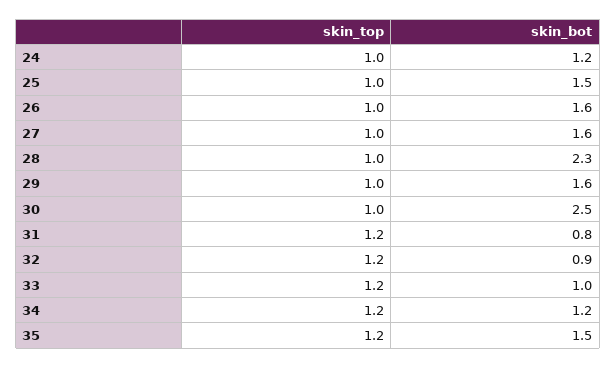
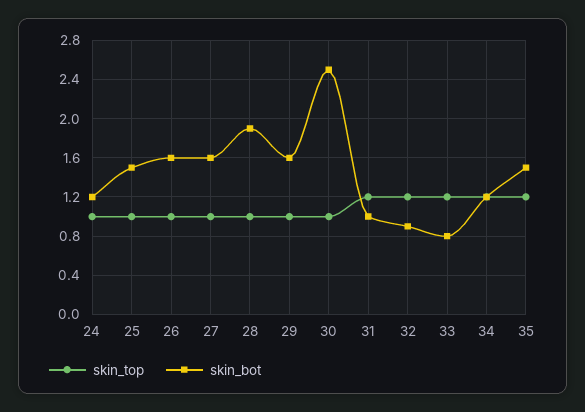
  {
    "skin_top": {
      "24": 1,
      "25": 1,
      "26": 1,
      "27": 1,
      "28": 1,
      "29": 1,
      "30": 1,
      "31": 1.2,
      "32": 1.2,
      "33": 1.2,
      "34": 1.2,
      "35": 1.2
    },
    "skin_bot": {
      "24": 1.2,
      "25": 1.5,
      "26": 1.6,
      "27": 1.6,
-     "28": 2.3,
+     "28": 1.9,
      "29": 1.6,
      "30": 2.5,
-     "31": 0.8,
+     "31": 1,
      "32": 0.9,
-     "33": 1,
+     "33": 0.8,
      "34": 1.2,
      "35": 1.5
    }
  }

